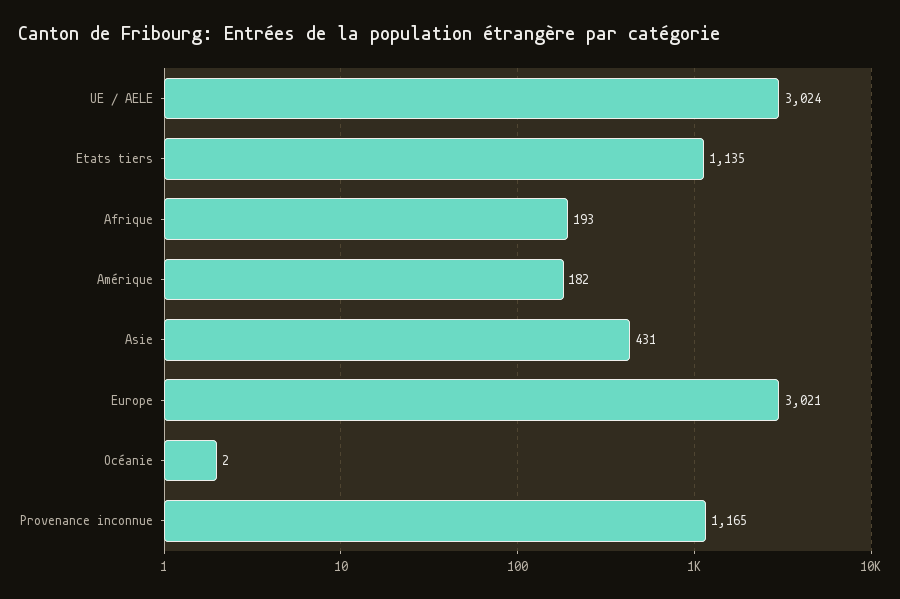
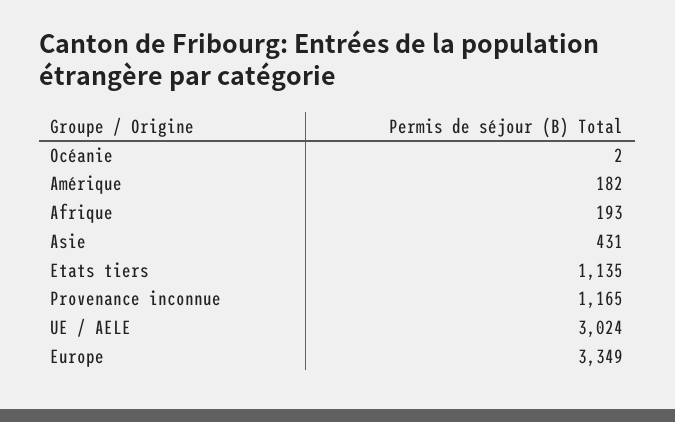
  {
    "UE / AELE": 3024,
    "Etats tiers": 1135,
    "Afrique": 193,
    "Amérique": 182,
    "Asie": 431,
-   "Europe": 3021,
+   "Europe": 3349,
    "Océanie": 2,
    "Provenance inconnue": 1165
  }

